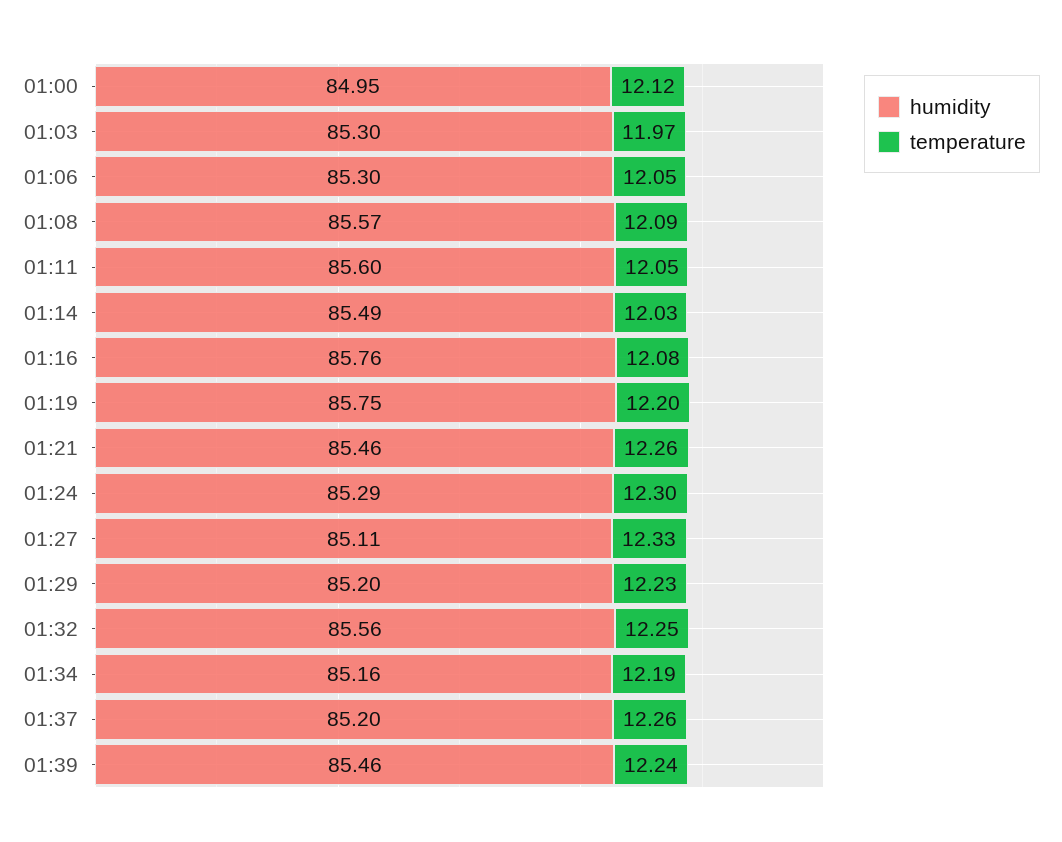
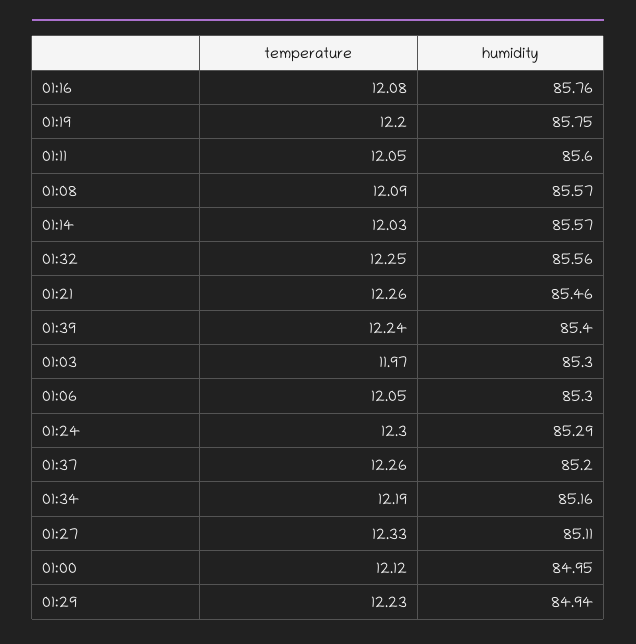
  {
    "humidity": {
      "01:00": 84.95,
      "01:03": 85.3,
      "01:06": 85.3,
      "01:08": 85.57,
      "01:11": 85.6,
-     "01:14": 85.49,
+     "01:14": 85.57,
      "01:16": 85.76,
      "01:19": 85.75,
      "01:21": 85.46,
      "01:24": 85.29,
      "01:27": 85.11,
-     "01:29": 85.2,
+     "01:29": 84.94,
      "01:32": 85.56,
      "01:34": 85.16,
      "01:37": 85.2,
-     "01:39": 85.46
+     "01:39": 85.4
    },
    "temperature": {
      "01:00": 12.12,
      "01:03": 11.97,
      "01:06": 12.05,
      "01:08": 12.09,
      "01:11": 12.05,
      "01:14": 12.03,
      "01:16": 12.08,
      "01:19": 12.2,
      "01:21": 12.26,
      "01:24": 12.3,
      "01:27": 12.33,
      "01:29": 12.23,
      "01:32": 12.25,
      "01:34": 12.19,
      "01:37": 12.26,
      "01:39": 12.24
    }
  }

